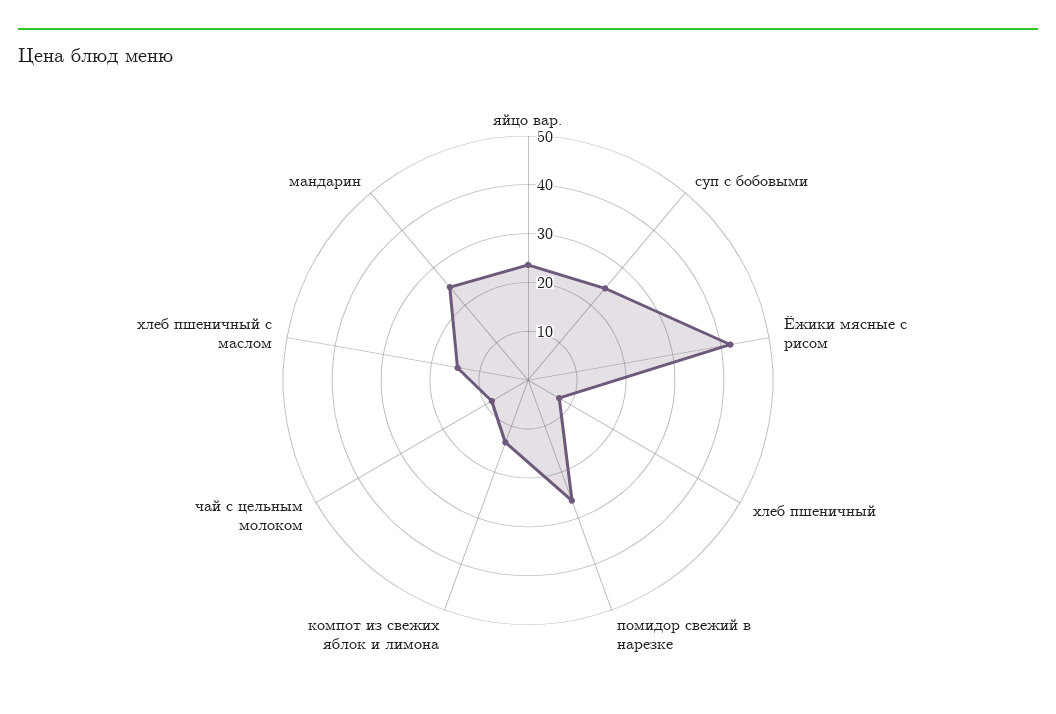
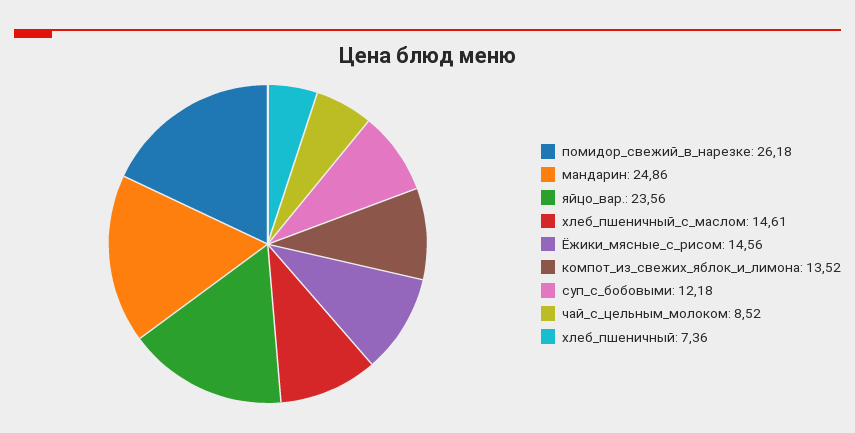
  {
    "яйцо вар.": 23.56,
-   "суп с бобовыми": 24,
+   "суп с бобовыми": 12.18,
-   "Ёжики мясные с рисом": 42,
+   "Ёжики мясные с рисом": 14.56,
    "хлеб пшеничный": 7.36,
    "помидор свежий в нарезке": 26.18,
    "компот из свежих яблок и лимона": 13.52,
    "чай с цельным молоком": 8.52,
    "хлеб пшеничный с маслом": 14.61,
    "мандарин": 24.86
  }

